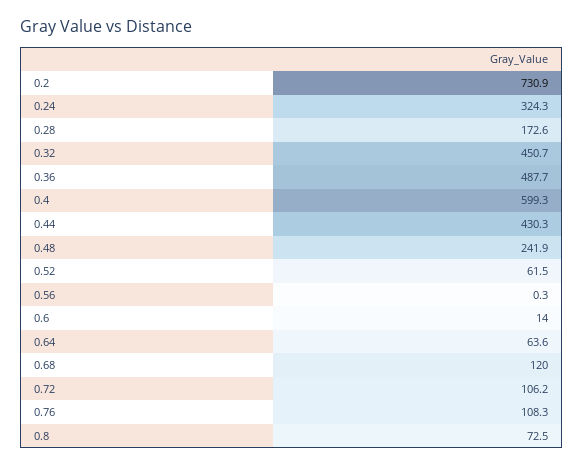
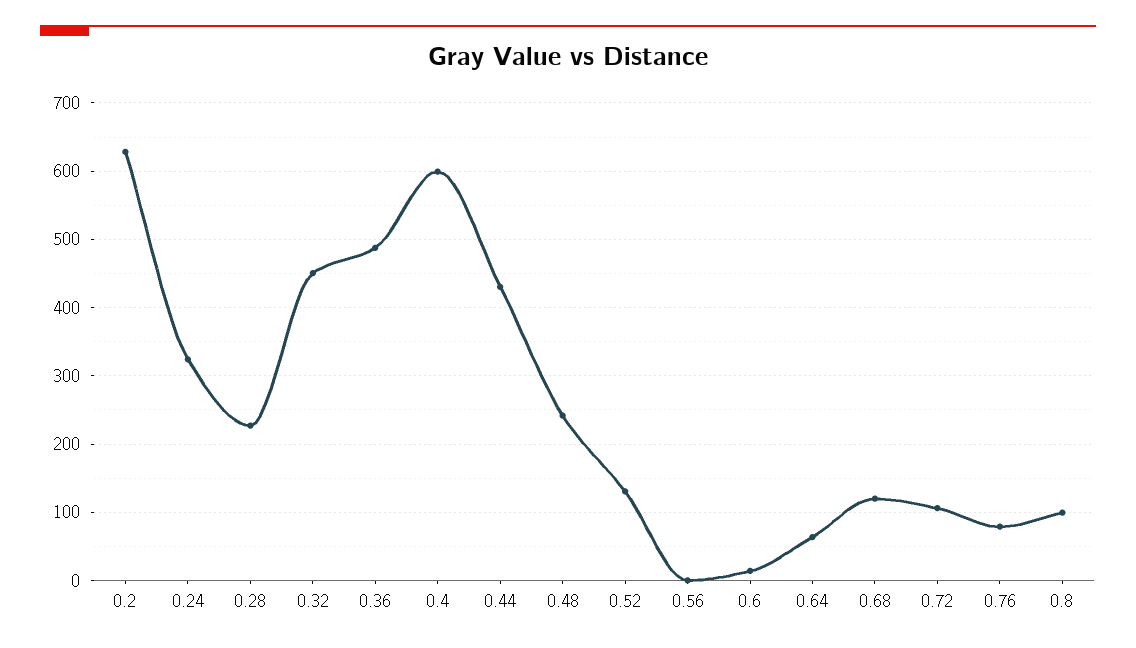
  {
-   "0.2": 730.9,
+   "0.2": 630,
    "0.24": 324.3,
-   "0.28": 172.6,
+   "0.28": 230,
    "0.32": 450.7,
    "0.36": 487.7,
    "0.4": 599.3,
    "0.44": 430.3,
    "0.48": 241.9,
-   "0.52": 61.5,
+   "0.52": 130,
    "0.56": 0.3,
    "0.6": 14,
    "0.64": 63.6,
    "0.68": 120,
    "0.72": 106.2,
-   "0.76": 108.3,
+   "0.76": 80,
-   "0.8": 72.5
+   "0.8": 100
  }

